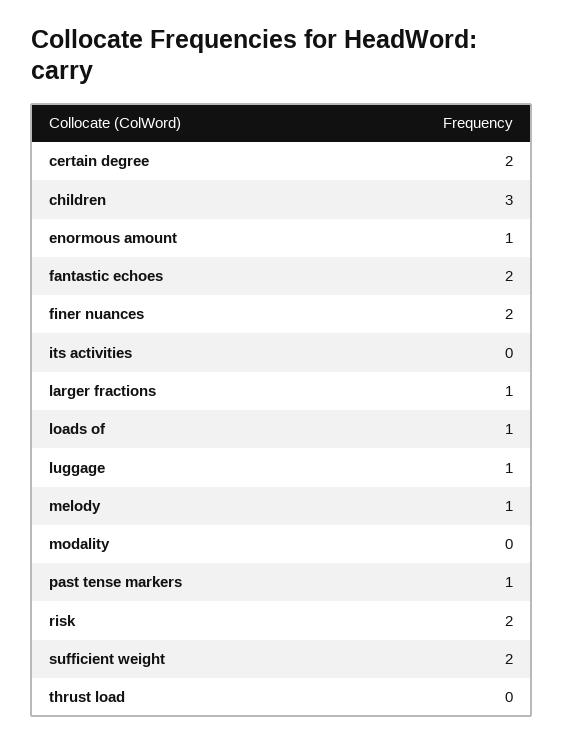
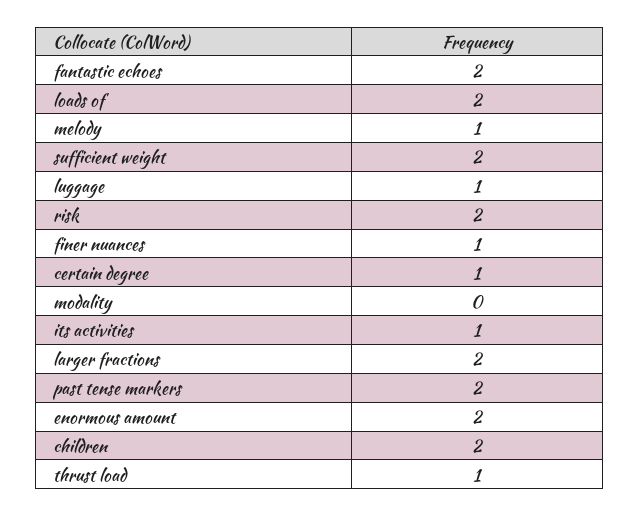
  {
-   "certain degree": 2,
+   "certain degree": 1,
-   "children": 3,
+   "children": 2,
-   "enormous amount": 1,
+   "enormous amount": 2,
    "fantastic echoes": 2,
-   "finer nuances": 2,
+   "finer nuances": 1,
-   "its activities": 0,
+   "its activities": 1,
-   "larger fractions": 1,
+   "larger fractions": 2,
-   "loads of": 1,
+   "loads of": 2,
    "luggage": 1,
    "melody": 1,
    "modality": 0,
-   "past tense markers": 1,
+   "past tense markers": 2,
    "risk": 2,
    "sufficient weight": 2,
-   "thrust load": 0
+   "thrust load": 1
  }

